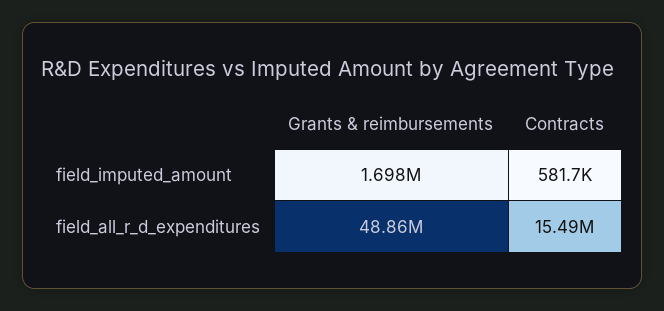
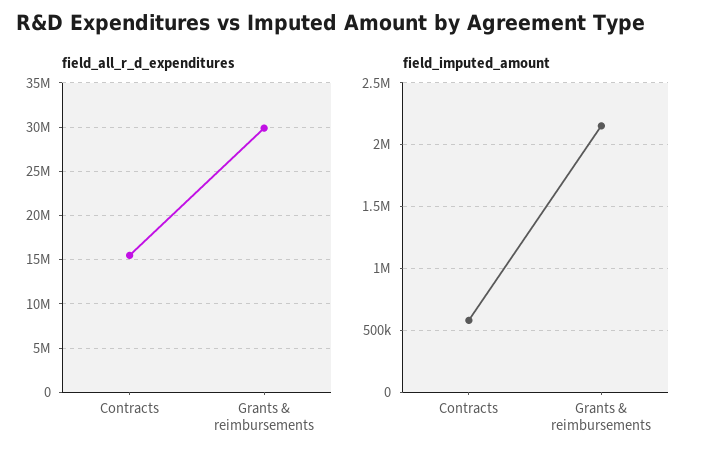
  {
    "field_imputed_amount": {
-     "Grants & reimbursements": 1698000,
+     "Grants & reimbursements": 2150000,
      "Contracts": 581700
    },
    "field_all_r_d_expenditures": {
-     "Grants & reimbursements": 48860000,
+     "Grants & reimbursements": 30000000,
      "Contracts": 15490000
    }
  }

